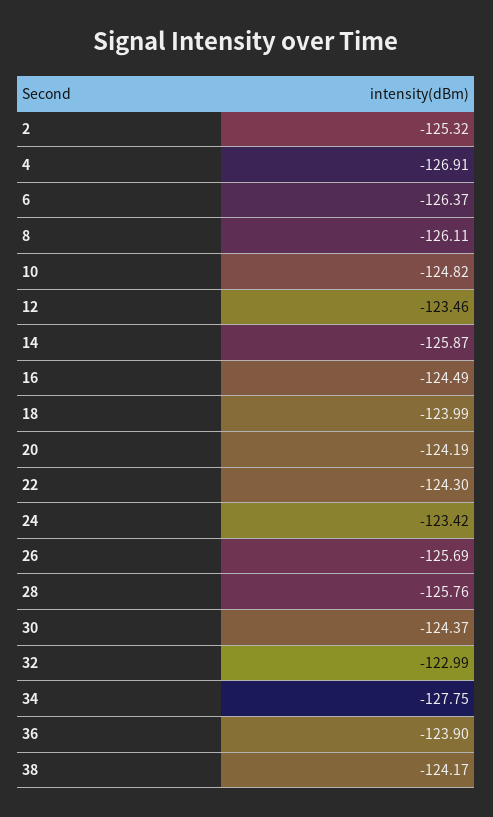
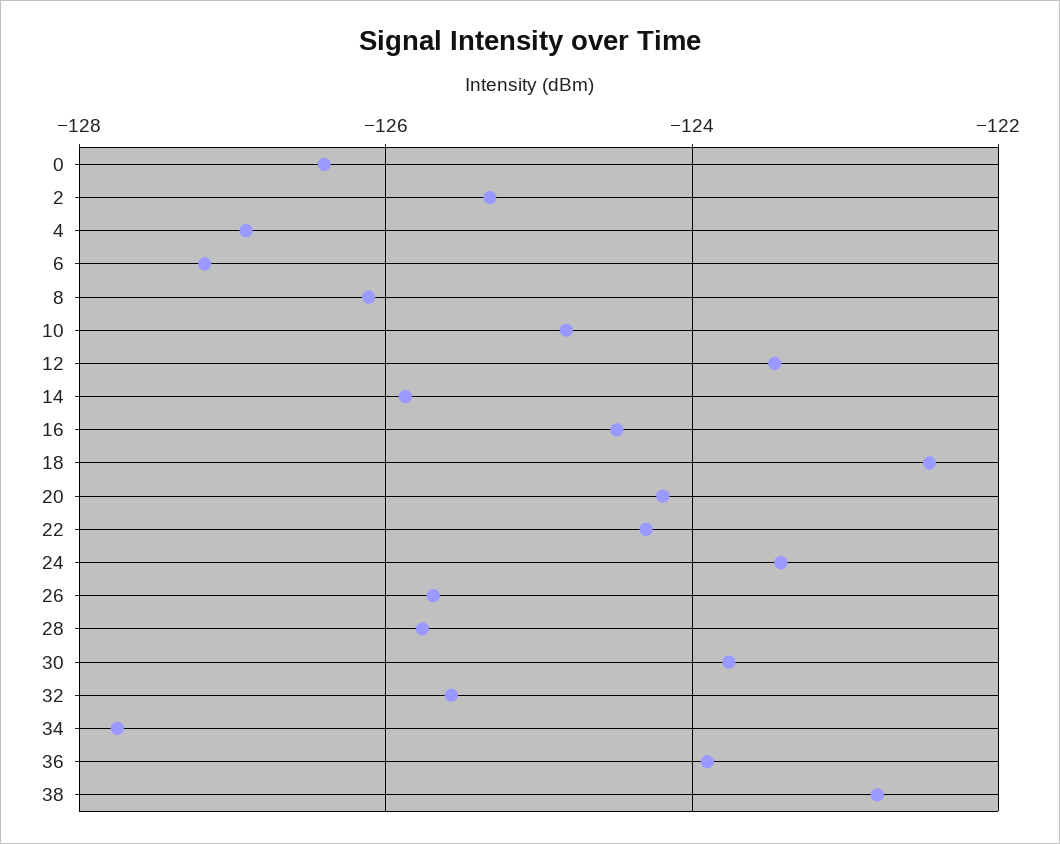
  {
    "2": -125.32,
    "4": -126.91,
-   "6": -126.37,
+   "6": -127.2,
    "8": -126.11,
    "10": -124.82,
    "12": -123.46,
    "14": -125.87,
    "16": -124.49,
-   "18": -123.99,
+   "18": -122.4,
    "20": -124.19,
    "22": -124.3,
    "24": -123.42,
    "26": -125.69,
    "28": -125.76,
-   "30": -124.37,
+   "30": -123.8,
-   "32": -122.99,
+   "32": -125.6,
    "34": -127.75,
    "36": -123.9,
-   "38": -124.17
+   "38": -122.8,
+   "0": -126.4
  }

